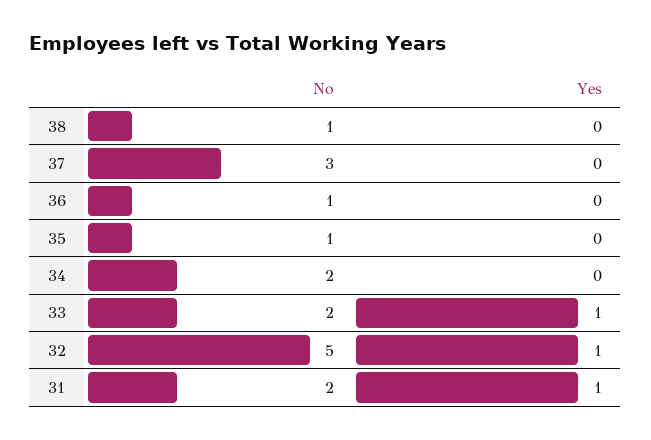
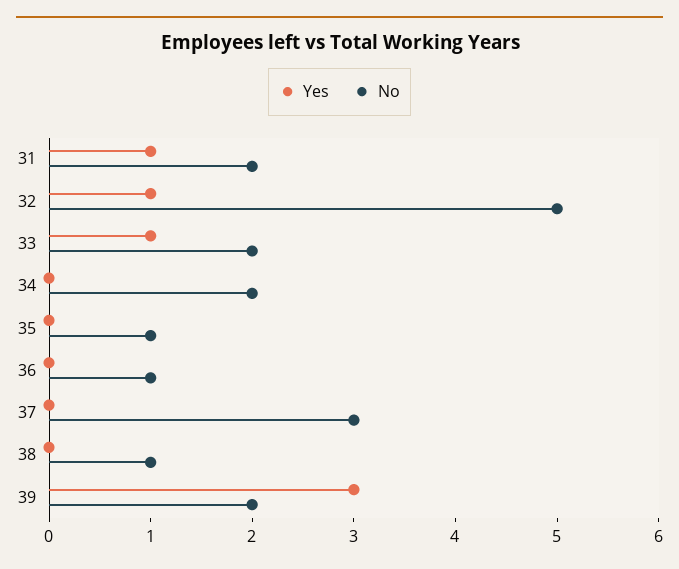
  {
    "No": {
      "38": 1,
      "37": 3,
      "36": 1,
      "35": 1,
      "34": 2,
      "33": 2,
      "32": 5,
-     "31": 2
+     "31": 2,
+     "39": 2
    },
    "Yes": {
      "38": 0,
      "37": 0,
      "36": 0,
      "35": 0,
      "34": 0,
      "33": 1,
      "32": 1,
-     "31": 1
+     "31": 1,
+     "39": 3
    }
  }

